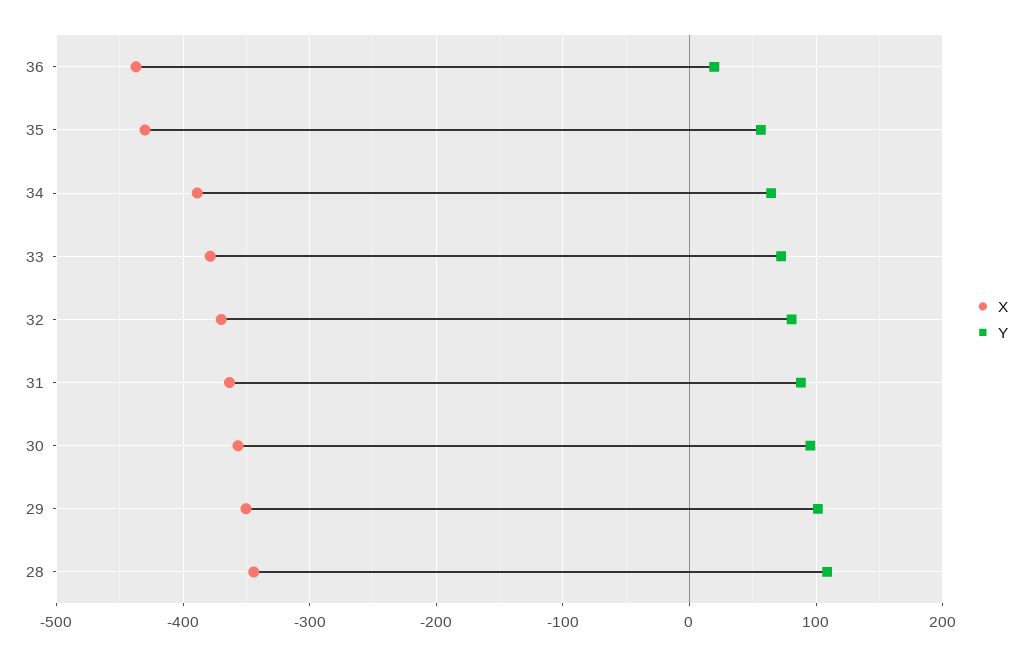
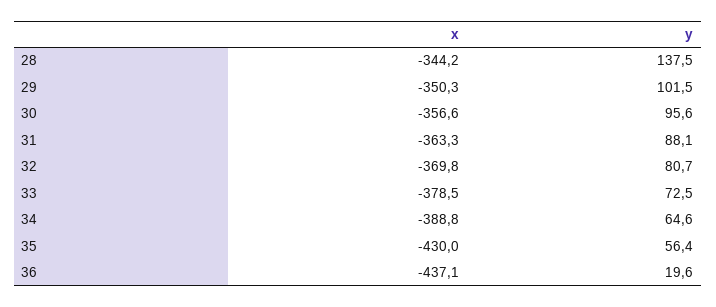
  {
    "X": {
      "36": -437.1,
      "35": -430,
      "34": -388.8,
      "33": -378.5,
      "32": -369.8,
      "31": -363.3,
      "30": -356.6,
      "29": -350.3,
      "28": -344.2
    },
    "Y": {
      "36": 19.6,
      "35": 56.4,
      "34": 64.6,
      "33": 72.5,
      "32": 80.7,
      "31": 88.1,
      "30": 95.6,
      "29": 101.5,
-     "28": 110
+     "28": 137.5
    }
  }

